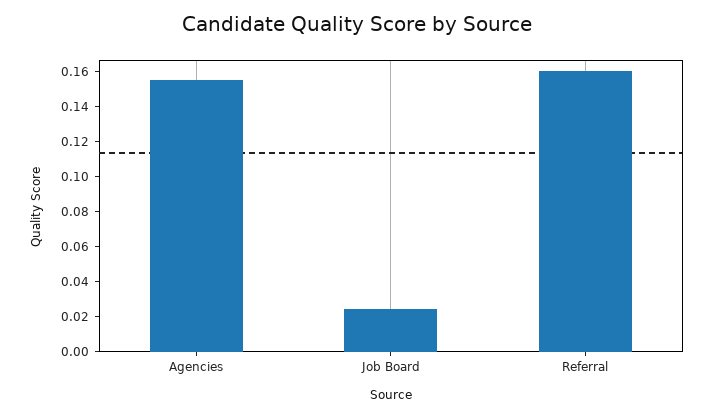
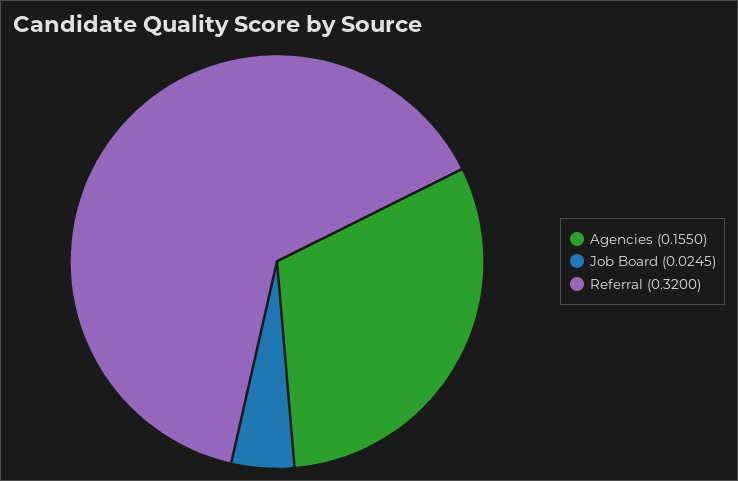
  {
    "Agencies": 0.155,
    "Job Board": 0.0245,
-   "Referral": 0.16
+   "Referral": 0.32
  }

